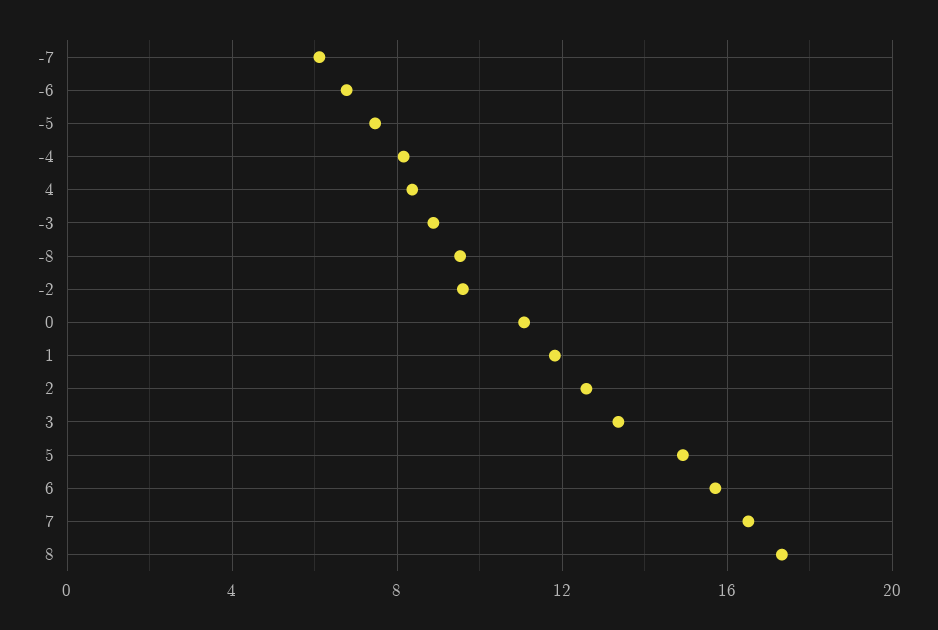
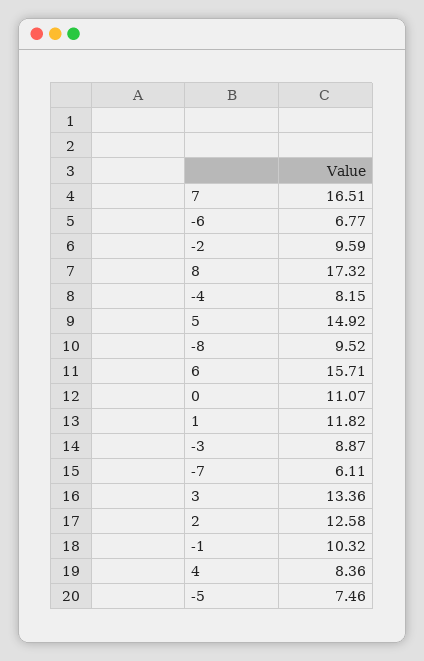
  {
    "-7": 6.11,
    "-6": 6.77,
    "-5": 7.46,
    "-4": 8.15,
    "4": 8.36,
    "-3": 8.87,
    "-8": 9.52,
    "-2": 9.59,
    "0": 11.07,
    "1": 11.82,
    "2": 12.58,
    "3": 13.36,
    "5": 14.92,
    "6": 15.71,
    "7": 16.51,
-   "8": 17.32
+   "8": 17.32,
+   "-1": 10.32
  }

